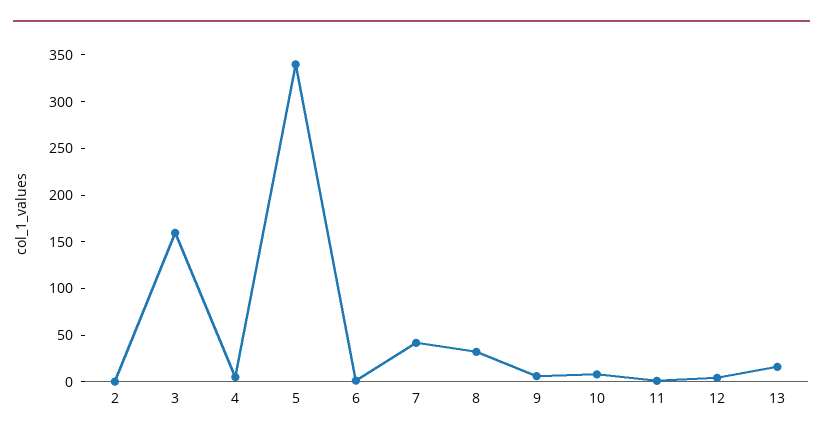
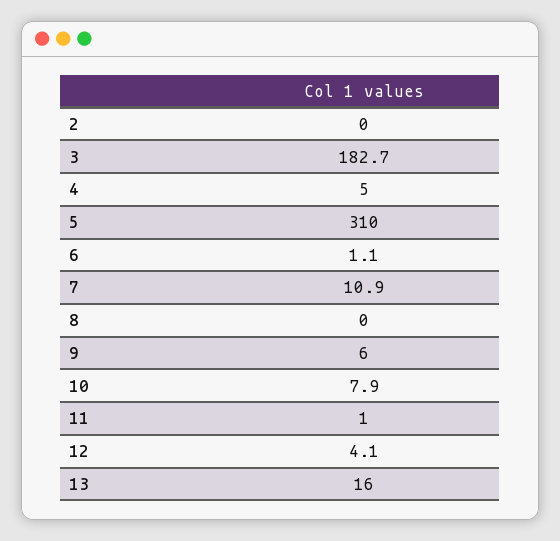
  {
    "2": 0,
-   "3": 160,
+   "3": 182.7,
    "4": 5,
-   "5": 340,
+   "5": 310,
    "6": 1.1,
-   "7": 40,
+   "7": 10.9,
-   "8": 30,
+   "8": 0,
    "9": 6,
    "10": 7.9,
    "11": 1,
    "12": 4.1,
    "13": 16
  }

